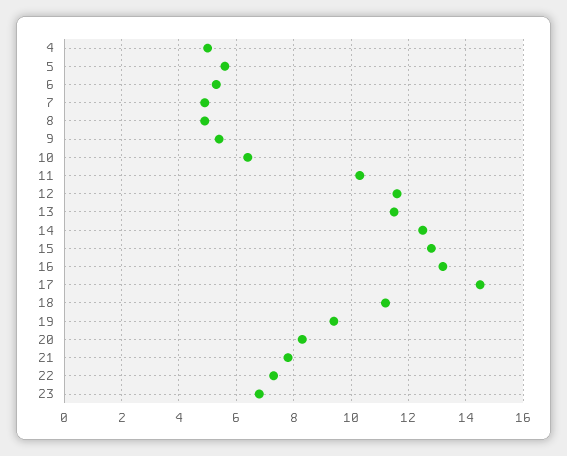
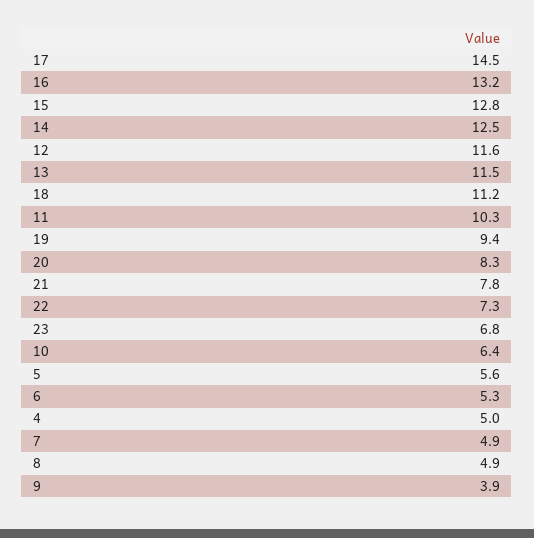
  {
    "4": 5,
    "5": 5.6,
    "6": 5.3,
    "7": 4.9,
    "8": 4.9,
-   "9": 5.5,
+   "9": 3.9,
    "10": 6.4,
    "11": 10.3,
    "12": 11.6,
    "13": 11.5,
    "14": 12.5,
    "15": 12.8,
    "16": 13.2,
    "17": 14.5,
    "18": 11.2,
    "19": 9.4,
    "20": 8.3,
    "21": 7.8,
    "22": 7.3,
    "23": 6.8
  }

